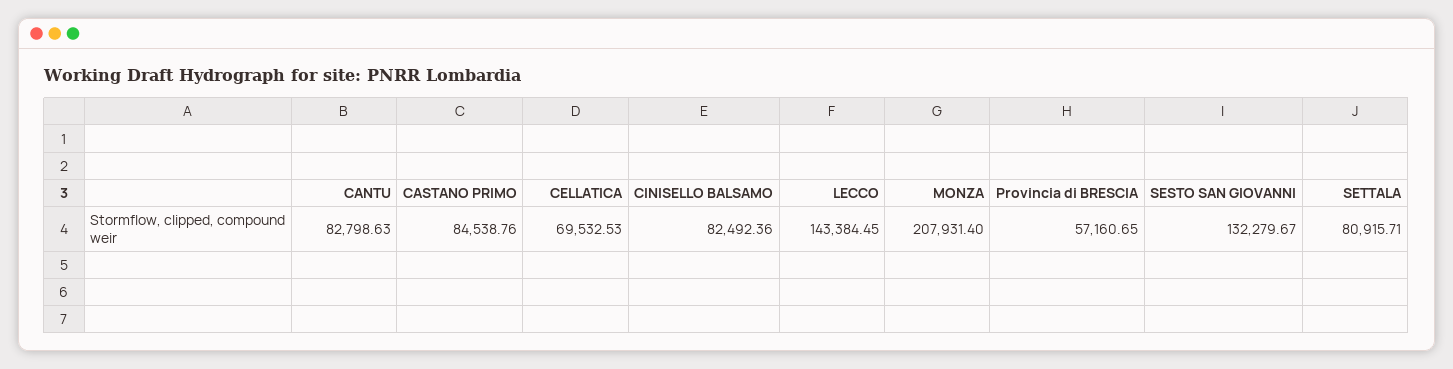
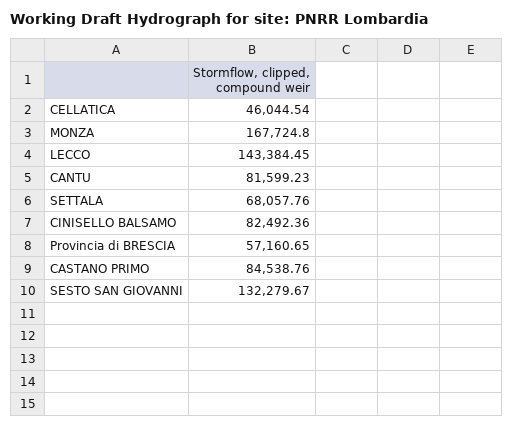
  {
-   "CANTU": 82798.63,
+   "CANTU": 81599.23,
    "CASTANO PRIMO": 84538.76,
-   "CELLATICA": 69532.53,
+   "CELLATICA": 46044.54,
    "CINISELLO BALSAMO": 82492.36,
    "LECCO": 143384.45,
-   "MONZA": 207931.4,
+   "MONZA": 167724.8,
    "Provincia di BRESCIA": 57160.65,
    "SESTO SAN GIOVANNI": 132279.67,
-   "SETTALA": 80915.71
+   "SETTALA": 68057.76
  }

